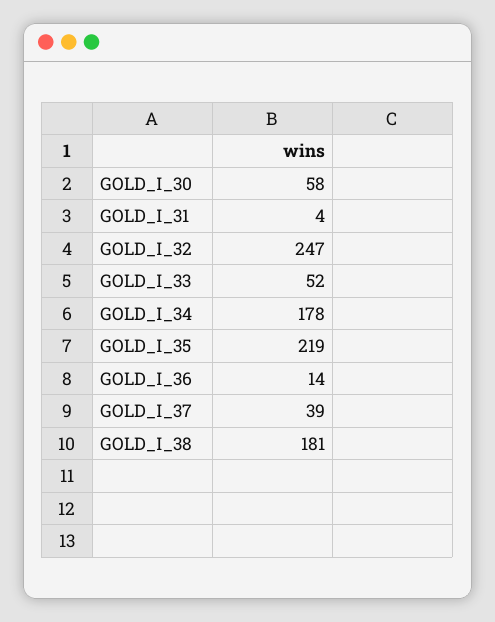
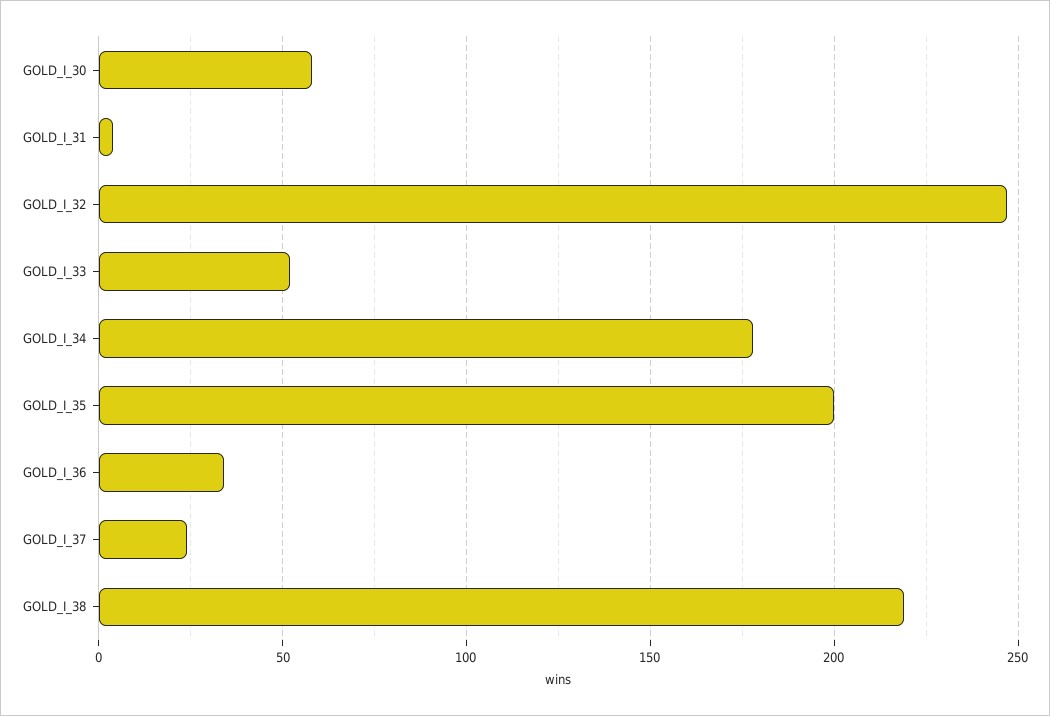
  {
    "GOLD_I_30": 58,
    "GOLD_I_31": 4,
    "GOLD_I_32": 247,
    "GOLD_I_33": 52,
    "GOLD_I_34": 178,
-   "GOLD_I_35": 219,
+   "GOLD_I_35": 200,
-   "GOLD_I_36": 14,
+   "GOLD_I_36": 35,
-   "GOLD_I_37": 39,
+   "GOLD_I_37": 25,
-   "GOLD_I_38": 181
+   "GOLD_I_38": 220
  }

